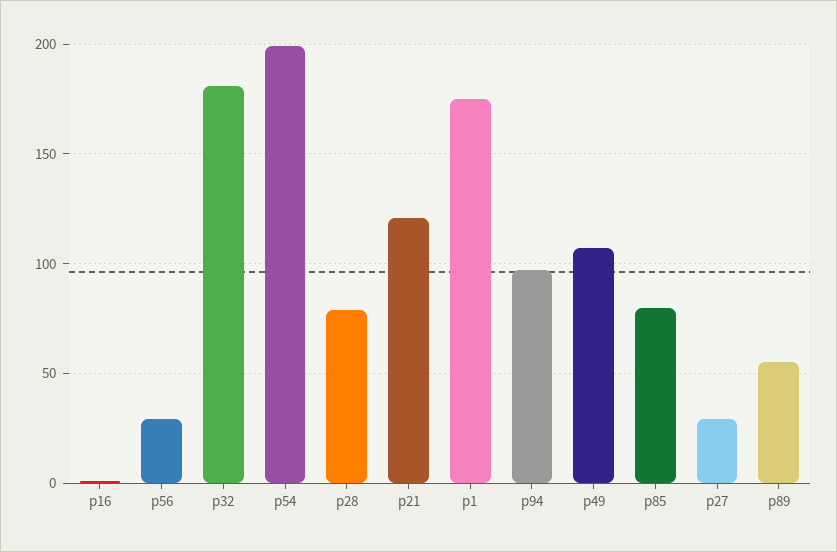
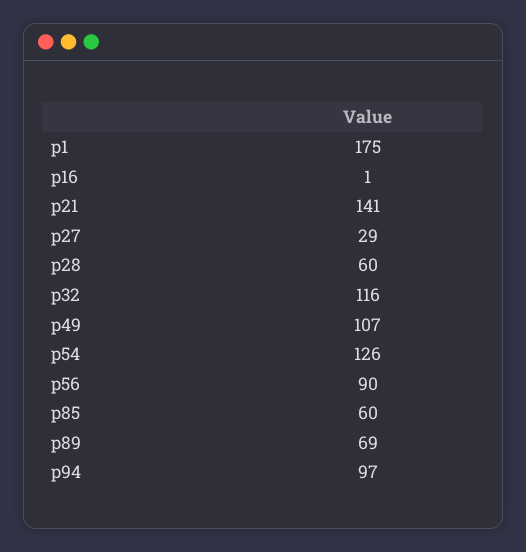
  {
    "p16": 1,
-   "p56": 30,
+   "p56": 90,
-   "p32": 180,
+   "p32": 116,
-   "p54": 200,
+   "p54": 126,
-   "p28": 80,
+   "p28": 60,
-   "p21": 120,
+   "p21": 141,
    "p1": 175,
    "p94": 97,
    "p49": 107,
-   "p85": 80,
+   "p85": 60,
    "p27": 29,
-   "p89": 55
+   "p89": 69
  }

